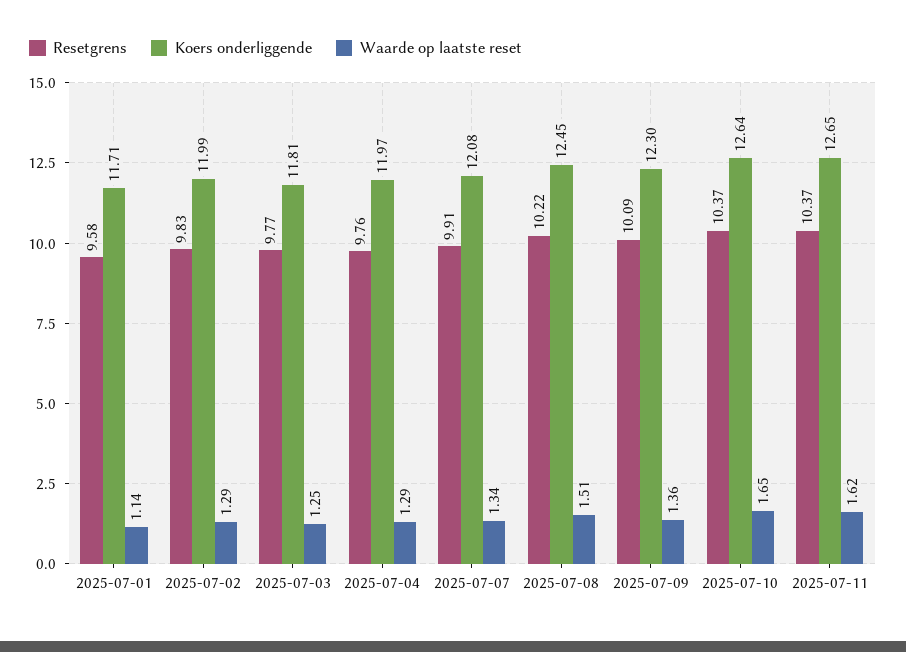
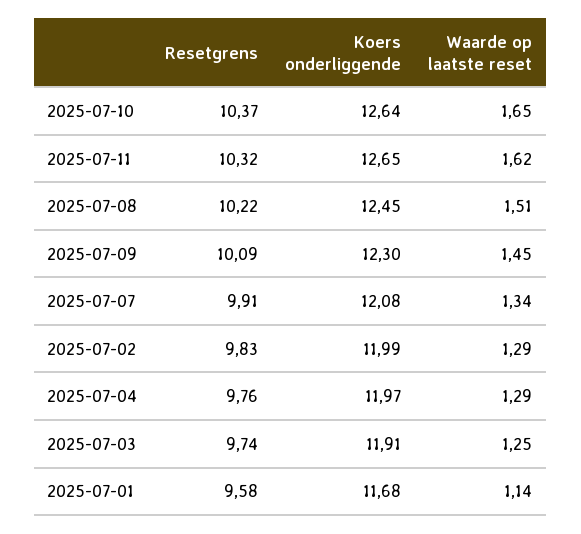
  {
    "Resetgrens": {
      "2025-07-01": 9.58,
      "2025-07-02": 9.83,
-     "2025-07-03": 9.77,
+     "2025-07-03": 9.74,
      "2025-07-04": 9.76,
      "2025-07-07": 9.91,
      "2025-07-08": 10.22,
      "2025-07-09": 10.09,
      "2025-07-10": 10.37,
-     "2025-07-11": 10.37
+     "2025-07-11": 10.32
    },
    "Koers onderliggende": {
-     "2025-07-01": 11.71,
+     "2025-07-01": 11.68,
      "2025-07-02": 11.99,
-     "2025-07-03": 11.81,
+     "2025-07-03": 11.91,
      "2025-07-04": 11.97,
      "2025-07-07": 12.08,
      "2025-07-08": 12.45,
      "2025-07-09": 12.3,
      "2025-07-10": 12.64,
      "2025-07-11": 12.65
    },
    "Waarde op laatste reset": {
      "2025-07-01": 1.14,
      "2025-07-02": 1.29,
      "2025-07-03": 1.25,
      "2025-07-04": 1.29,
      "2025-07-07": 1.34,
      "2025-07-08": 1.51,
-     "2025-07-09": 1.36,
+     "2025-07-09": 1.45,
      "2025-07-10": 1.65,
      "2025-07-11": 1.62
    }
  }

